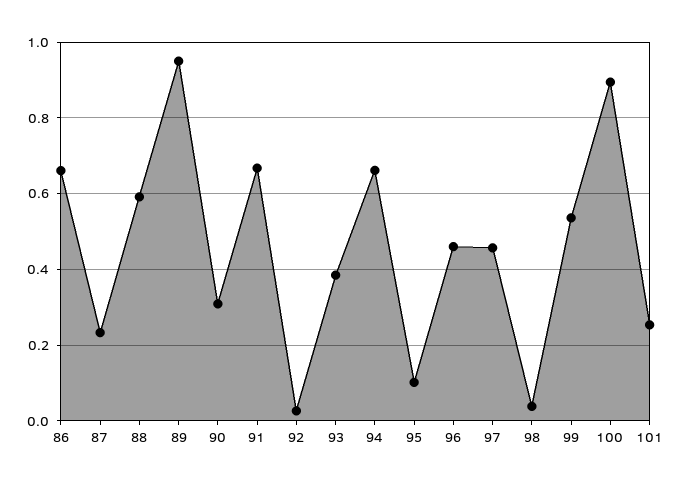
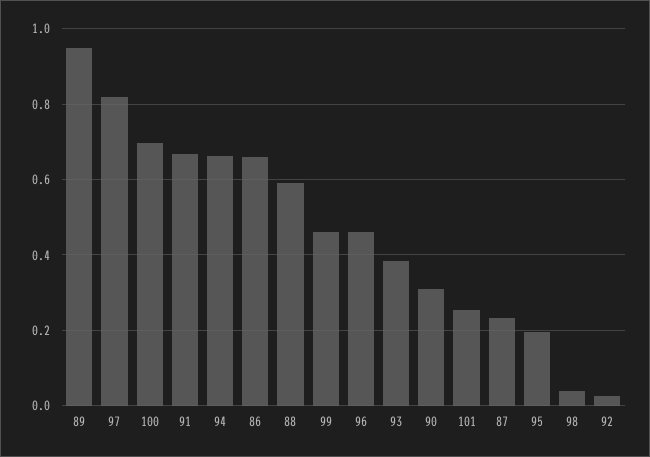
  {
    "86": 0.66,
    "87": 0.24,
    "88": 0.6,
    "89": 0.96,
    "90": 0.3,
    "91": 0.66,
    "92": 0.02,
    "93": 0.38,
    "94": 0.66,
-   "95": 0.1,
+   "95": 0.2,
    "96": 0.46,
-   "97": 0.46,
+   "97": 0.82,
    "98": 0.04,
-   "99": 0.54,
+   "99": 0.46,
-   "100": 0.9,
+   "100": 0.7,
    "101": 0.26
  }

